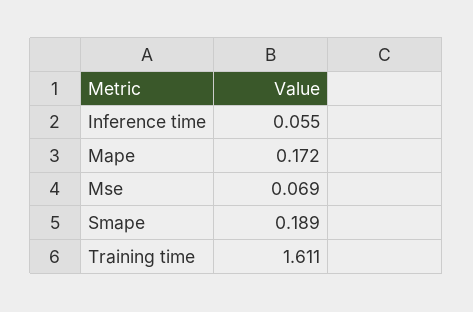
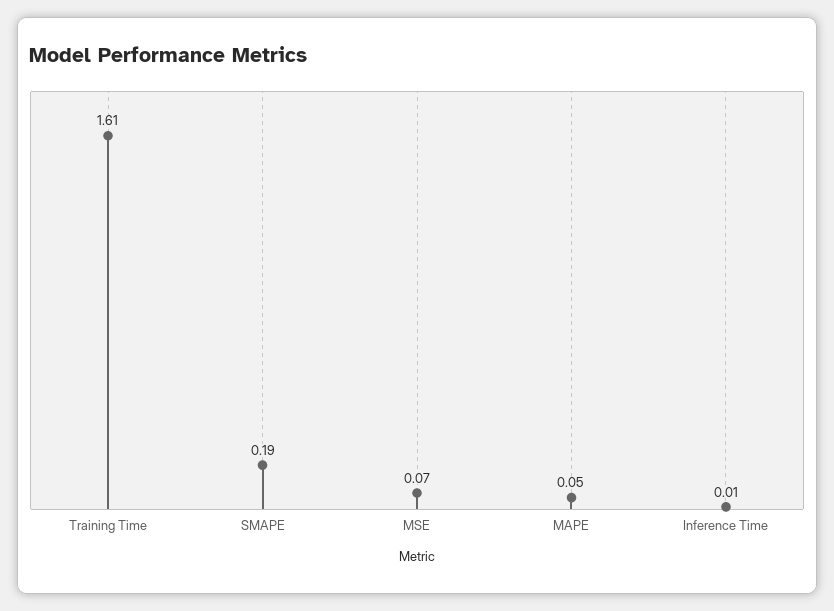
  {
-   "Inference time": 0.055,
+   "Inference time": 0.01,
-   "Mape": 0.172,
+   "Mape": 0.05,
    "Mse": 0.069,
    "Smape": 0.189,
    "Training time": 1.611
  }

